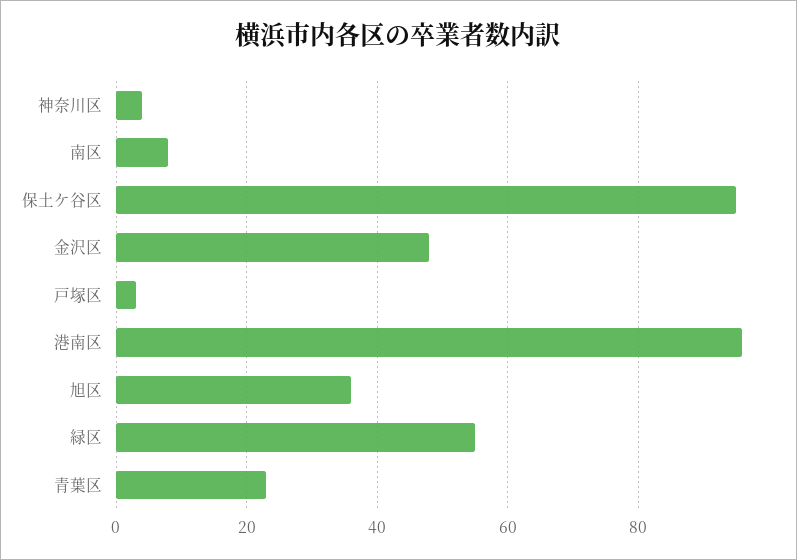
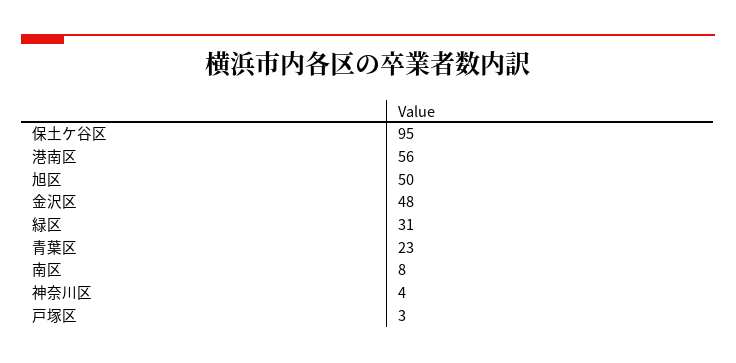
  {
    "神奈川区": 4,
    "南区": 8,
    "保土ケ谷区": 95,
    "金沢区": 48,
    "戸塚区": 3,
-   "港南区": 95,
+   "港南区": 56,
-   "旭区": 35,
+   "旭区": 50,
-   "緑区": 55,
+   "緑区": 31,
    "青葉区": 23
  }

